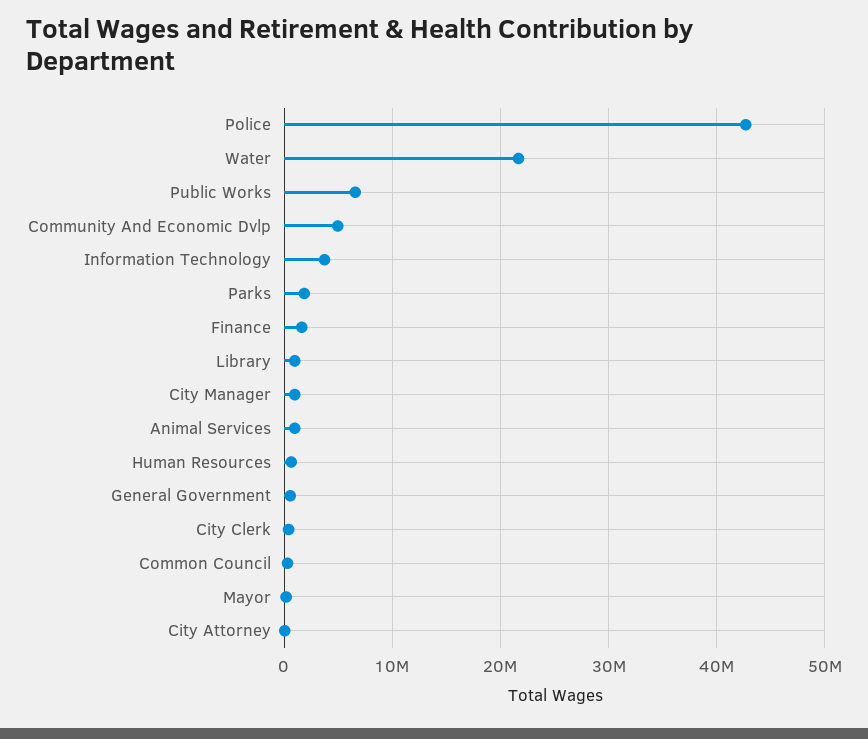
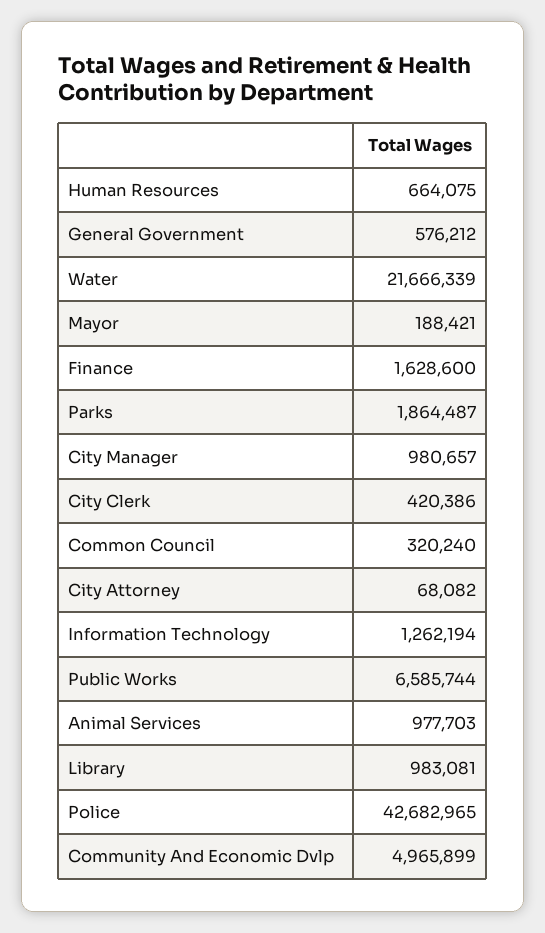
  {
    "Police": 42682965,
    "Water": 21666339,
    "Public Works": 6585744,
    "Community And Economic Dvlp": 4965899,
-   "Information Technology": 4000000,
+   "Information Technology": 1262194,
    "Parks": 1864487,
    "Finance": 1628600,
    "Library": 983081,
    "City Manager": 980657,
    "Animal Services": 977703,
    "Human Resources": 664075,
    "General Government": 576212,
    "City Clerk": 420386,
    "Common Council": 320240,
    "Mayor": 188421,
    "City Attorney": 68082
  }

